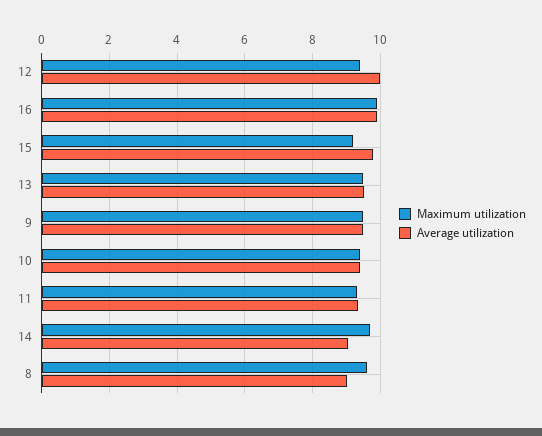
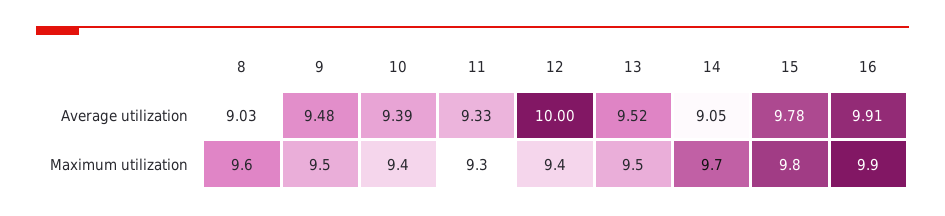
  {
    "Maximum utilization": {
      "12": 9.4,
      "16": 9.9,
-     "15": 9.2,
+     "15": 9.8,
      "13": 9.5,
      "9": 9.5,
      "10": 9.4,
      "11": 9.3,
      "14": 9.7,
      "8": 9.6
    },
    "Average utilization": {
      "12": 10,
      "16": 9.91,
      "15": 9.78,
      "13": 9.52,
      "9": 9.48,
      "10": 9.39,
      "11": 9.33,
      "14": 9.05,
      "8": 9.03
    }
  }

